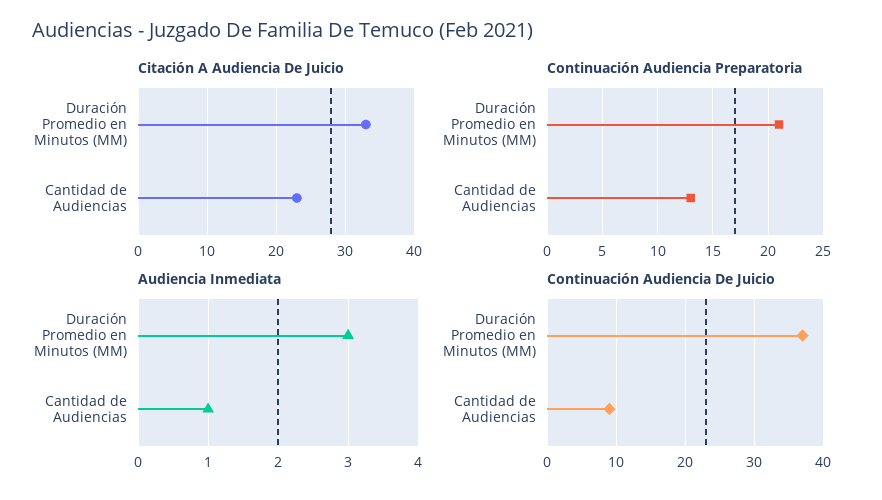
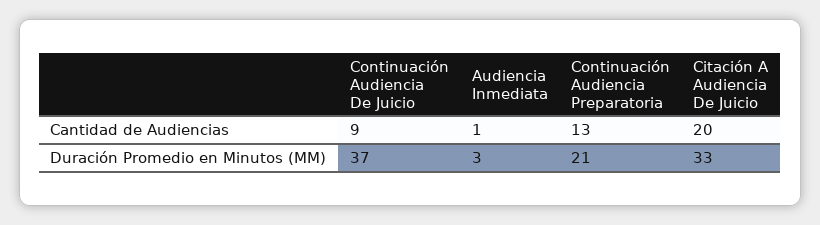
  {
    "Citación A Audiencia De Juicio": {
      "Duración Promedio en Minutos (MM)": 33,
-     "Cantidad de Audiencias": 23
+     "Cantidad de Audiencias": 20
    },
    "Continuación Audiencia Preparatoria": {
      "Duración Promedio en Minutos (MM)": 21,
      "Cantidad de Audiencias": 13
    },
    "Audiencia Inmediata": {
      "Duración Promedio en Minutos (MM)": 3,
      "Cantidad de Audiencias": 1
    },
    "Continuación Audiencia De Juicio": {
      "Duración Promedio en Minutos (MM)": 37,
      "Cantidad de Audiencias": 9
    }
  }

